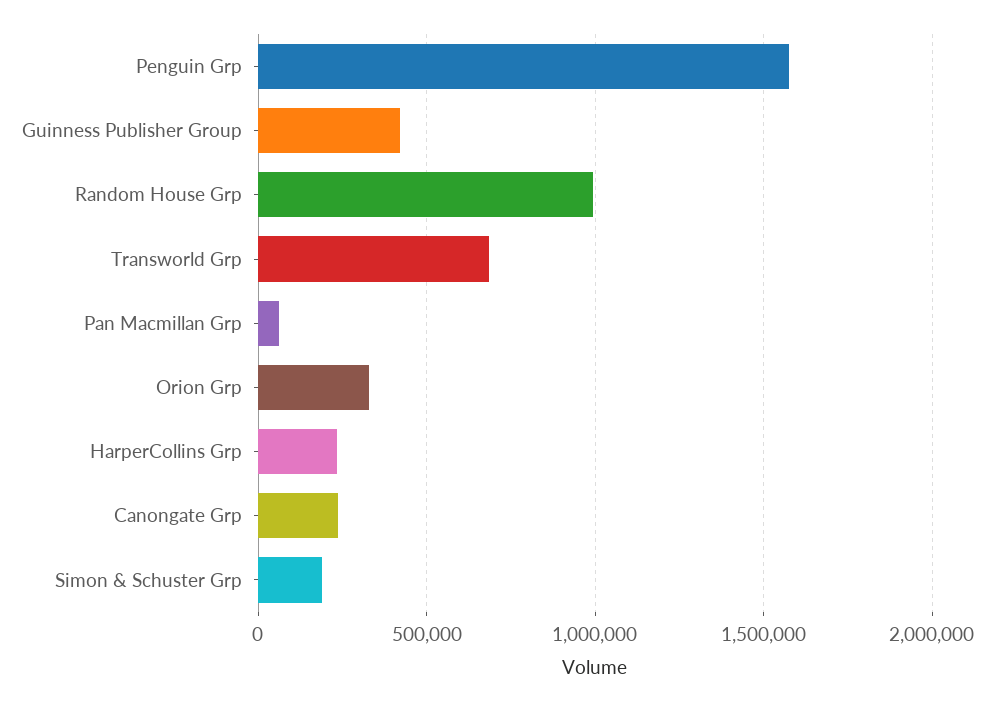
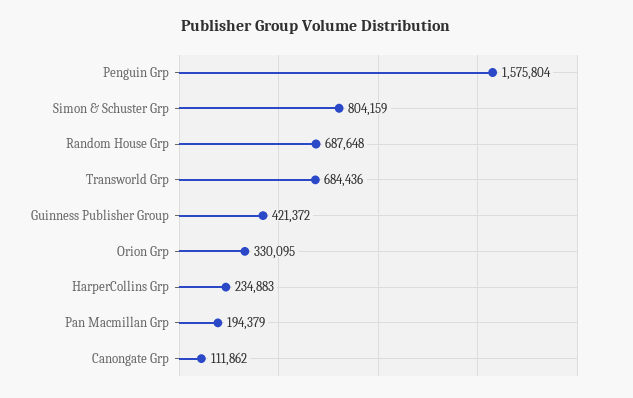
  {
    "Penguin Grp": 1575804,
    "Guinness Publisher Group": 421372,
-   "Random House Grp": 1000000,
+   "Random House Grp": 687648,
    "Transworld Grp": 684436,
-   "Pan Macmillan Grp": 50000,
+   "Pan Macmillan Grp": 194379,
    "Orion Grp": 330095,
    "HarperCollins Grp": 234883,
-   "Canongate Grp": 250000,
+   "Canongate Grp": 111862,
-   "Simon & Schuster Grp": 200000
+   "Simon & Schuster Grp": 804159
  }

